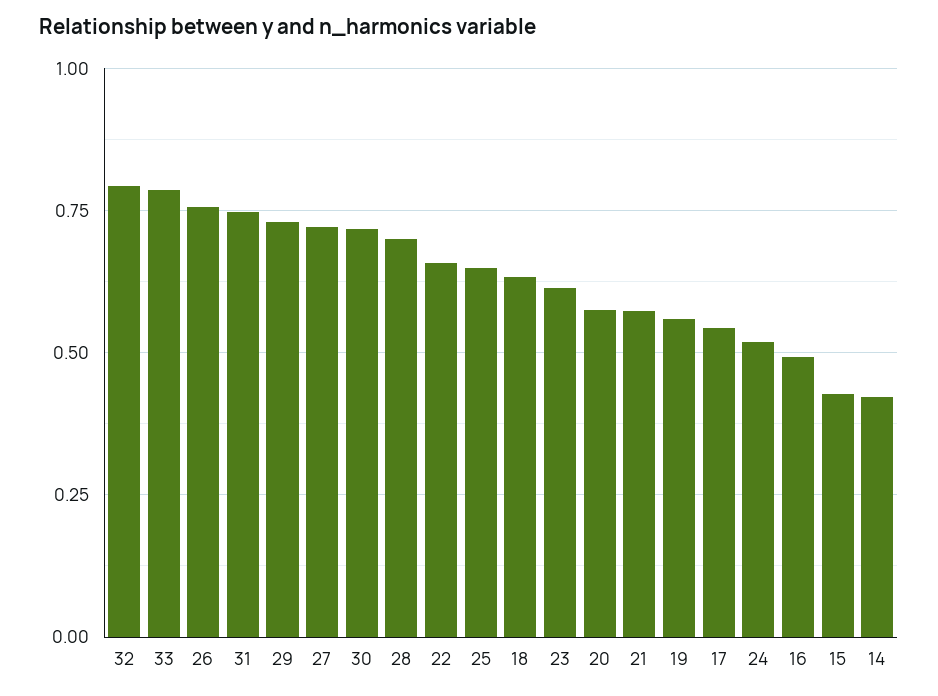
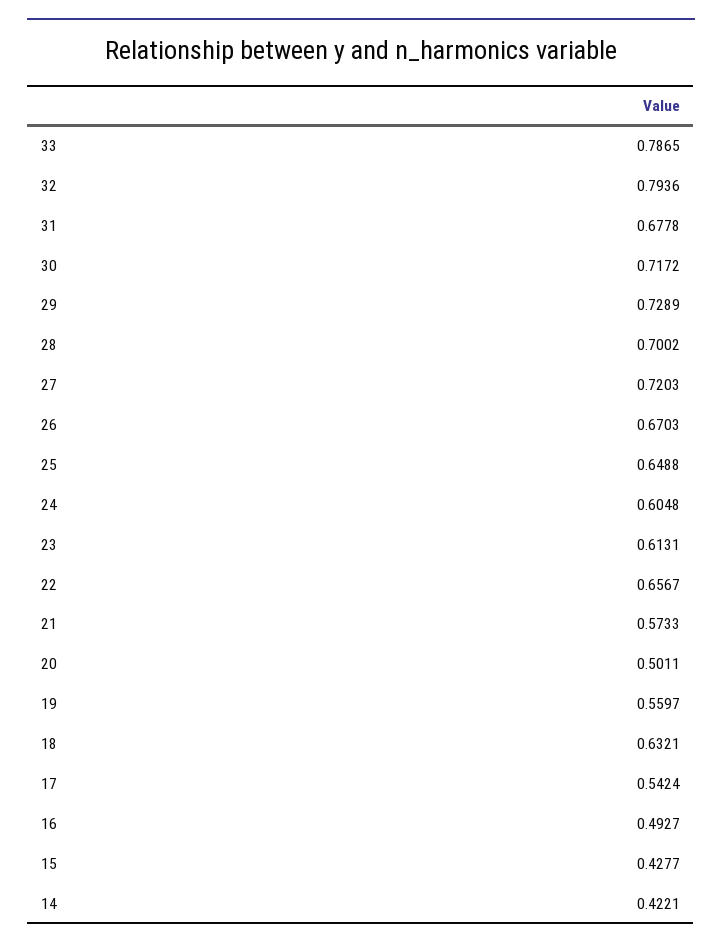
  {
    "32": 0.7936,
    "33": 0.7865,
-   "26": 0.75,
+   "26": 0.6703,
-   "31": 0.75,
+   "31": 0.6778,
    "29": 0.7289,
    "27": 0.7203,
    "30": 0.7172,
    "28": 0.7002,
    "22": 0.6567,
    "25": 0.6488,
    "18": 0.6321,
    "23": 0.6131,
-   "20": 0.575,
+   "20": 0.5011,
    "21": 0.5733,
    "19": 0.5597,
    "17": 0.5424,
-   "24": 0.525,
+   "24": 0.6048,
    "16": 0.4927,
    "15": 0.4277,
    "14": 0.4221
  }

